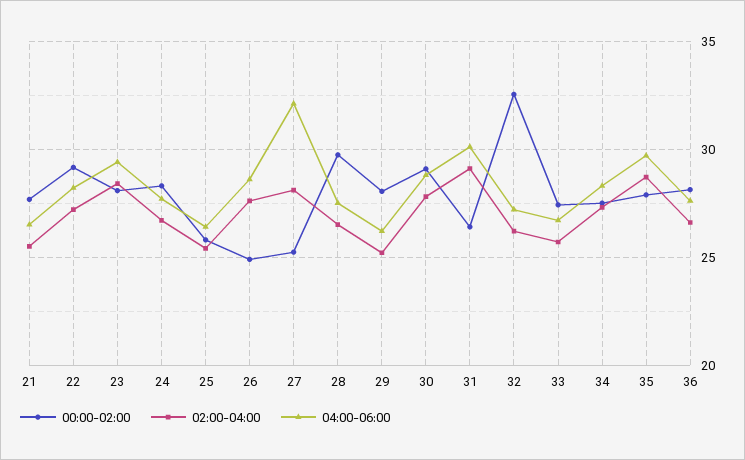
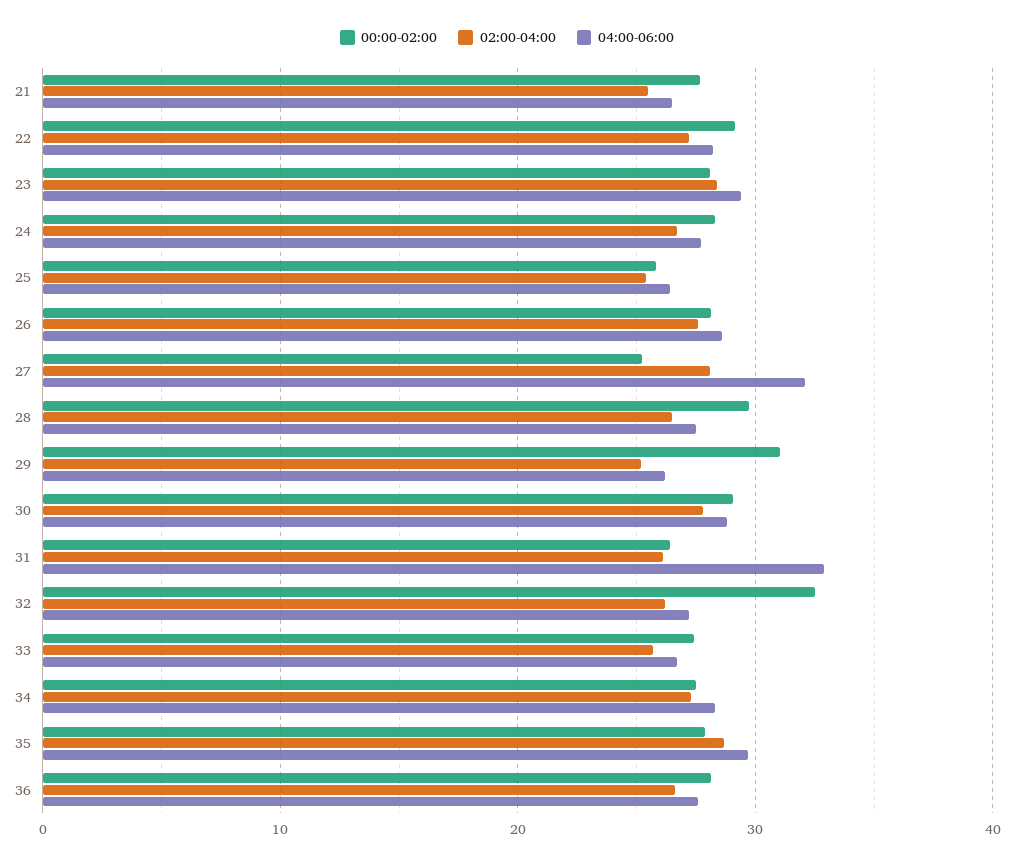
  {
    "00:00-02:00": {
      "21": 27.5,
      "22": 29,
      "23": 28,
      "24": 28.5,
      "25": 26,
-     "26": 25,
+     "26": 28,
      "27": 25,
      "28": 29.5,
-     "29": 28,
+     "29": 31,
      "30": 29,
      "31": 26.5,
      "32": 32.5,
      "33": 27.5,
      "34": 27.5,
      "35": 28,
      "36": 28
    },
    "02:00-04:00": {
      "21": 25.5,
      "22": 27,
      "23": 28.5,
      "24": 26.5,
      "25": 25.5,
      "26": 27.5,
      "27": 28,
      "28": 26.5,
      "29": 25,
      "30": 28,
-     "31": 29,
+     "31": 26,
      "32": 26,
      "33": 25.5,
      "34": 27.5,
      "35": 28.5,
      "36": 26.5
    },
    "04:00-06:00": {
      "21": 26.5,
      "22": 28,
      "23": 29.5,
      "24": 27.5,
      "25": 26.5,
      "26": 28.5,
      "27": 32,
      "28": 27.5,
      "29": 26,
      "30": 29,
-     "31": 30,
+     "31": 33,
      "32": 27,
      "33": 26.5,
      "34": 28.5,
      "35": 29.5,
      "36": 27.5
    }
  }

